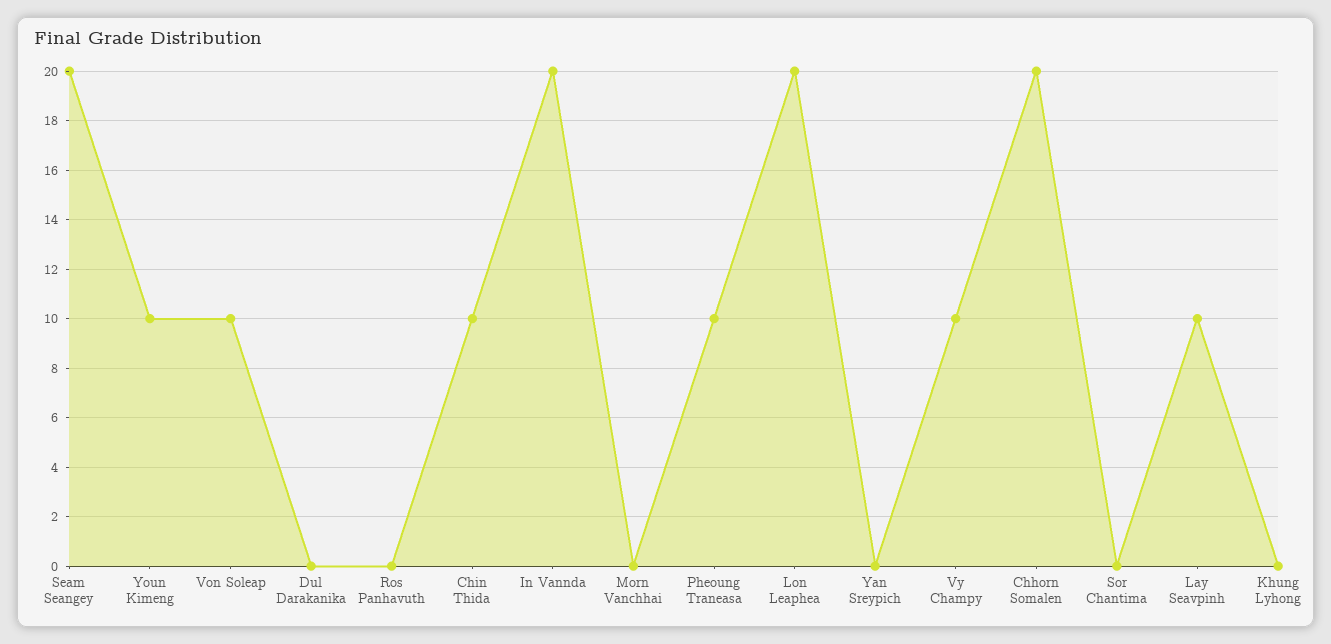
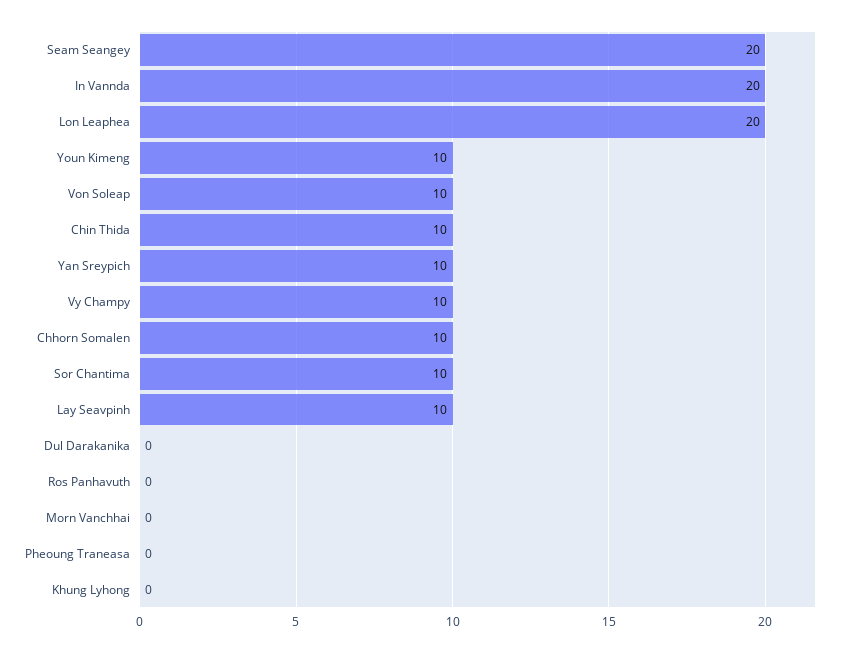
  {
    "Seam Seangey": 20,
    "Youn Kimeng": 10,
    "Von Soleap": 10,
    "Dul Darakanika": 0,
    "Ros Panhavuth": 0,
    "Chin Thida": 10,
    "In Vannda": 20,
    "Morn Vanchhai": 0,
-   "Pheoung Traneasa": 10,
+   "Pheoung Traneasa": 0,
    "Lon Leaphea": 20,
-   "Yan Sreypich": 0,
+   "Yan Sreypich": 10,
    "Vy Champy": 10,
-   "Chhorn Somalen": 20,
+   "Chhorn Somalen": 10,
-   "Sor Chantima": 0,
+   "Sor Chantima": 10,
    "Lay Seavpinh": 10,
    "Khung Lyhong": 0
  }

